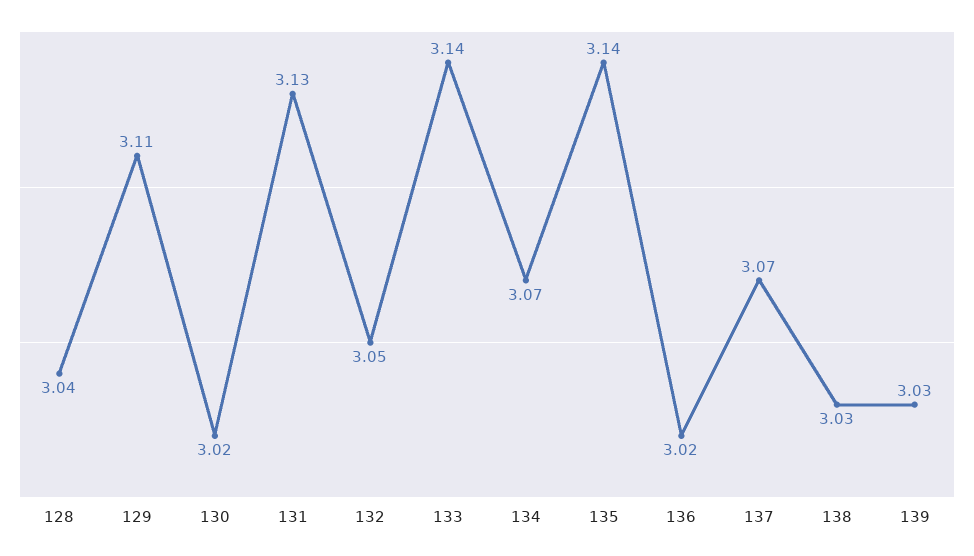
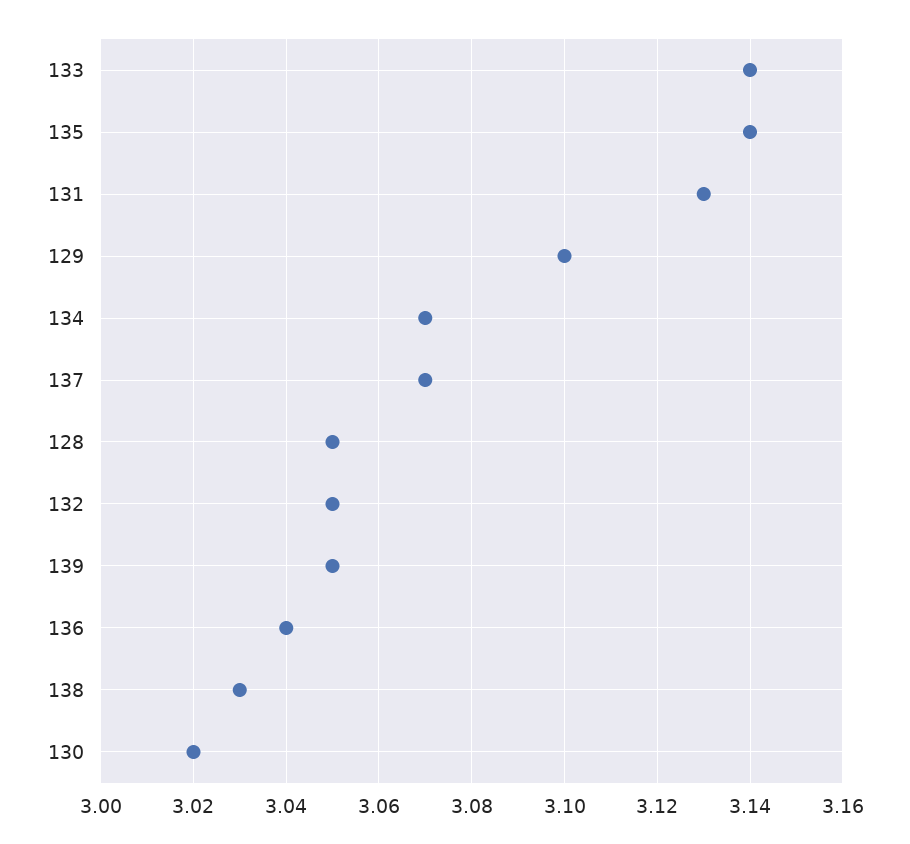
  {
-   "128": 3.04,
+   "128": 3.05,
-   "129": 3.11,
+   "129": 3.1,
    "130": 3.02,
    "131": 3.13,
    "132": 3.05,
    "133": 3.14,
    "134": 3.07,
    "135": 3.14,
-   "136": 3.02,
+   "136": 3.04,
    "137": 3.07,
    "138": 3.03,
-   "139": 3.03
+   "139": 3.05
  }

